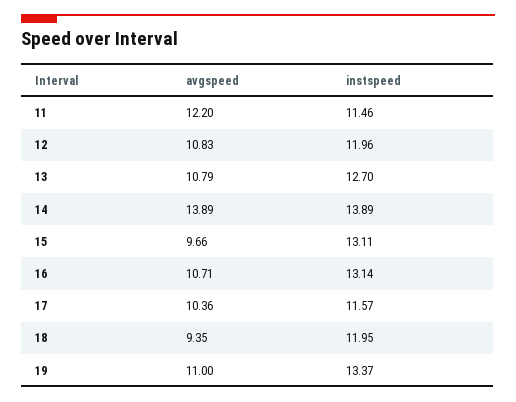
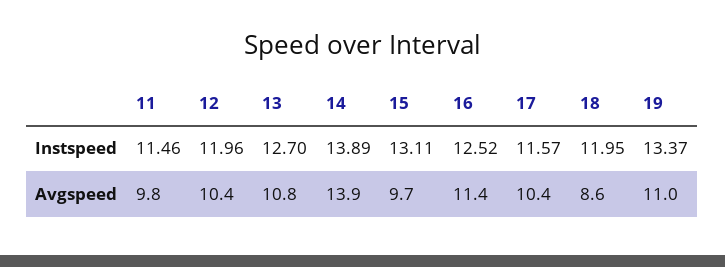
  {
    "avgspeed": {
-     "11": 12.2,
+     "11": 9.8,
-     "12": 10.83,
+     "12": 10.4,
      "13": 10.79,
      "14": 13.89,
      "15": 9.66,
-     "16": 10.71,
+     "16": 11.4,
      "17": 10.36,
-     "18": 9.35,
+     "18": 8.6,
      "19": 11
    },
    "instspeed": {
      "11": 11.46,
      "12": 11.96,
      "13": 12.7,
      "14": 13.89,
      "15": 13.11,
-     "16": 13.14,
+     "16": 12.52,
      "17": 11.57,
      "18": 11.95,
      "19": 13.37
    }
  }

